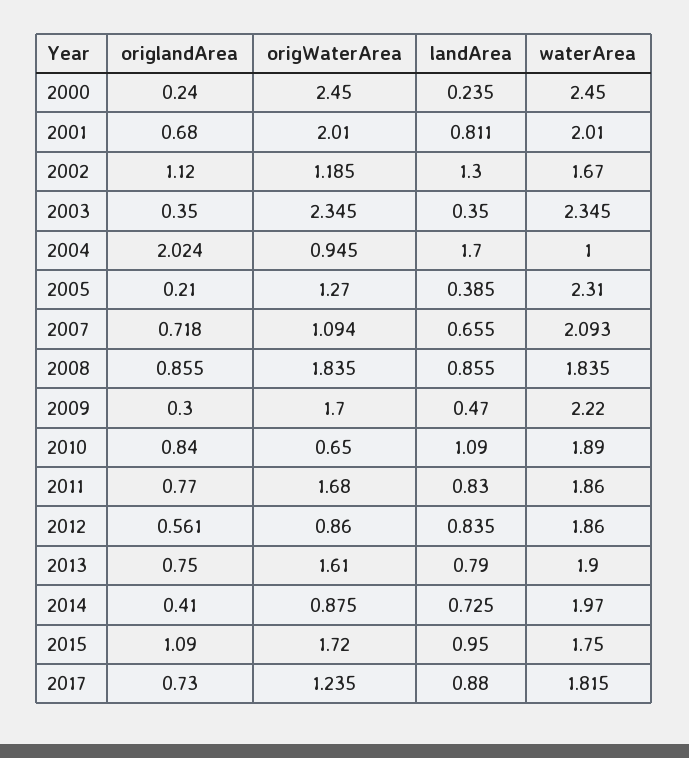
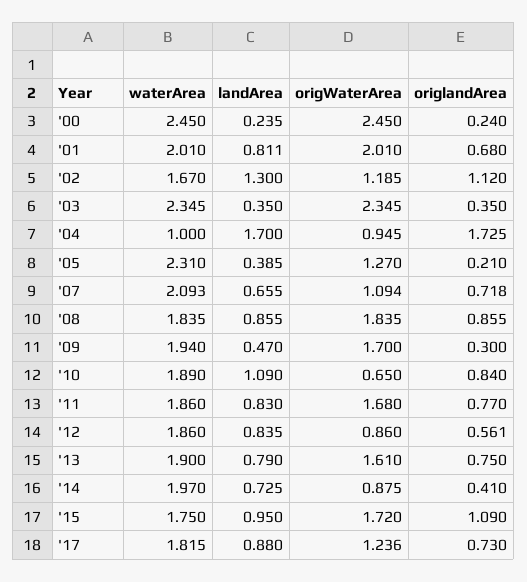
  {
    "origlandArea": {
      "2000": 0.24,
      "2001": 0.68,
      "2002": 1.12,
      "2003": 0.35,
-     "2004": 2.024,
+     "2004": 1.725,
      "2005": 0.21,
      "2007": 0.718,
      "2008": 0.855,
      "2009": 0.3,
      "2010": 0.84,
      "2011": 0.77,
      "2012": 0.561,
      "2013": 0.75,
      "2014": 0.41,
      "2015": 1.09,
      "2017": 0.73
    },
    "origWaterArea": {
      "2000": 2.45,
      "2001": 2.01,
      "2002": 1.185,
      "2003": 2.345,
      "2004": 0.945,
      "2005": 1.27,
      "2007": 1.094,
      "2008": 1.835,
      "2009": 1.7,
      "2010": 0.65,
      "2011": 1.68,
      "2012": 0.86,
      "2013": 1.61,
      "2014": 0.875,
      "2015": 1.72,
-     "2017": 1.235
+     "2017": 1.236
    },
    "landArea": {
      "2000": 0.235,
      "2001": 0.811,
      "2002": 1.3,
      "2003": 0.35,
      "2004": 1.7,
      "2005": 0.385,
      "2007": 0.655,
      "2008": 0.855,
      "2009": 0.47,
      "2010": 1.09,
      "2011": 0.83,
      "2012": 0.835,
      "2013": 0.79,
      "2014": 0.725,
      "2015": 0.95,
      "2017": 0.88
    },
    "waterArea": {
      "2000": 2.45,
      "2001": 2.01,
      "2002": 1.67,
      "2003": 2.345,
      "2004": 1,
      "2005": 2.31,
      "2007": 2.093,
      "2008": 1.835,
-     "2009": 2.22,
+     "2009": 1.94,
      "2010": 1.89,
      "2011": 1.86,
      "2012": 1.86,
      "2013": 1.9,
      "2014": 1.97,
      "2015": 1.75,
      "2017": 1.815
    }
  }

